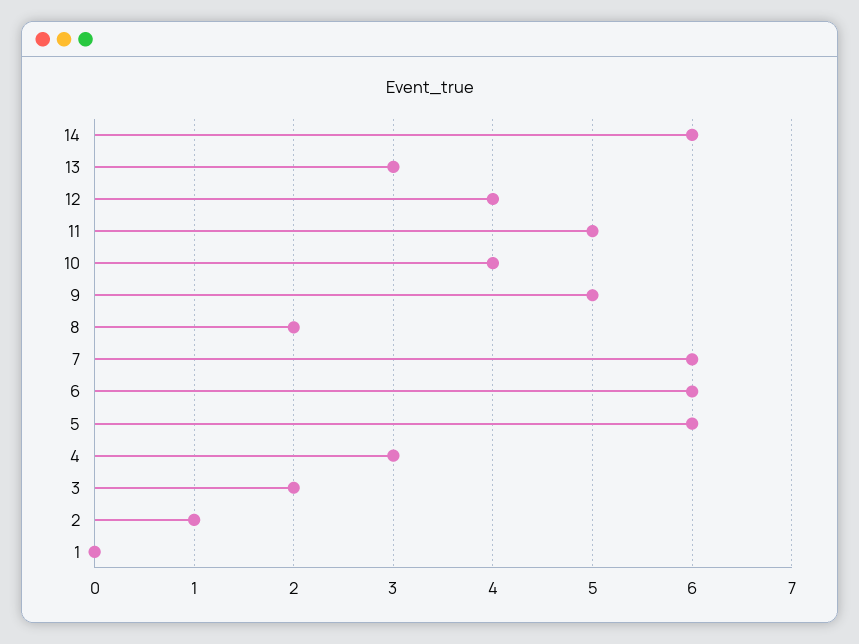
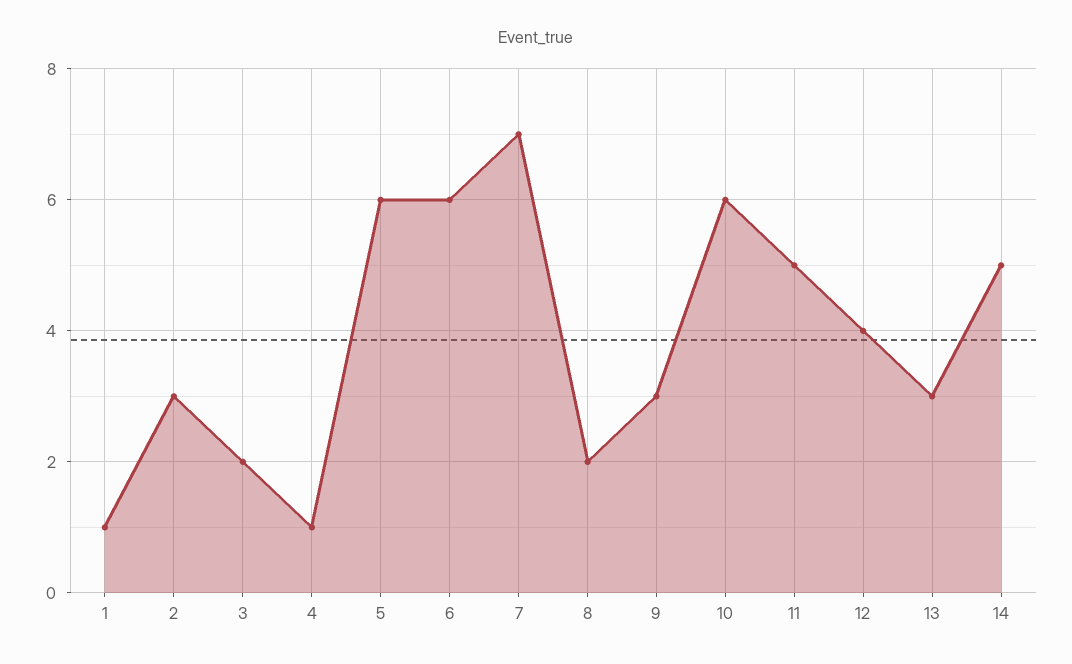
  {
-   "14": 6,
+   "14": 5,
    "13": 3,
    "12": 4,
    "11": 5,
-   "10": 4,
+   "10": 6,
-   "9": 5,
+   "9": 3,
    "8": 2,
-   "7": 6,
+   "7": 7,
    "6": 6,
    "5": 6,
-   "4": 3,
+   "4": 1,
    "3": 2,
-   "2": 1,
+   "2": 3,
-   "1": 0
+   "1": 1
  }

